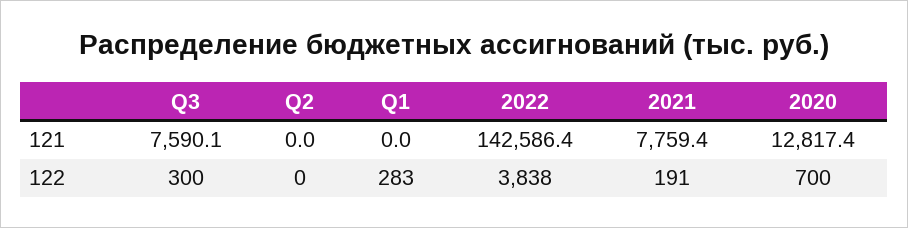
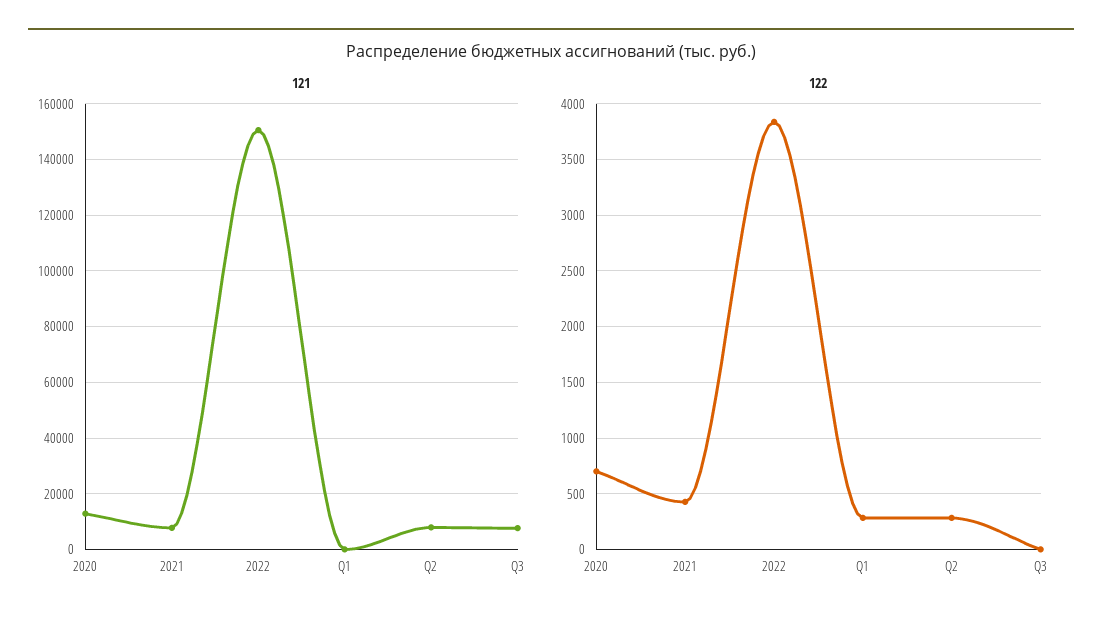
  {
    "121": {
      "Q3": 7590.1,
-     "Q2": 0,
+     "Q2": 7500,
      "Q1": 0,
-     "2022": 142586.4,
+     "2022": 150000,
      "2021": 7759.4,
      "2020": 12817.4
    },
    "122": {
-     "Q3": 300,
+     "Q3": 0,
-     "Q2": 0,
+     "Q2": 300,
      "Q1": 283,
      "2022": 3838,
-     "2021": 191,
+     "2021": 400,
      "2020": 700
    }
  }

